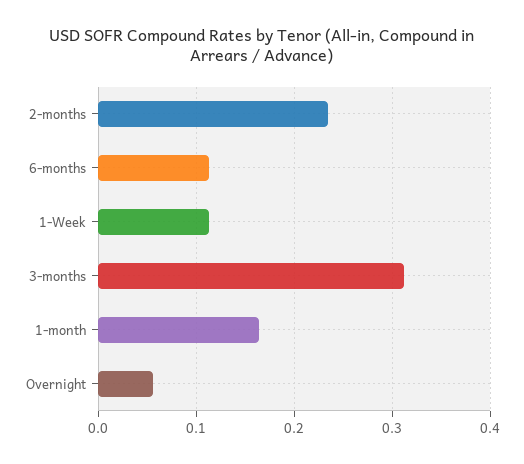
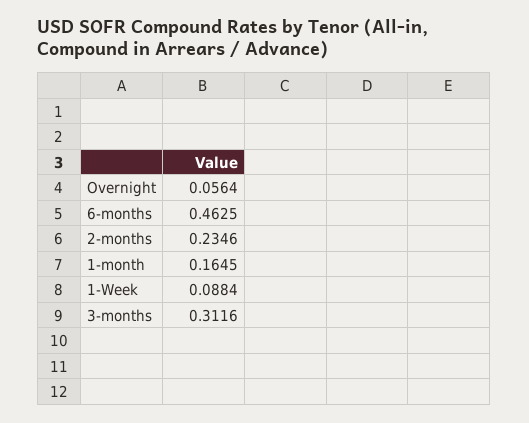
  {
    "2-months": 0.2346,
-   "6-months": 0.11,
+   "6-months": 0.4625,
-   "1-Week": 0.11,
+   "1-Week": 0.0884,
    "3-months": 0.3116,
    "1-month": 0.1645,
    "Overnight": 0.0564
  }

